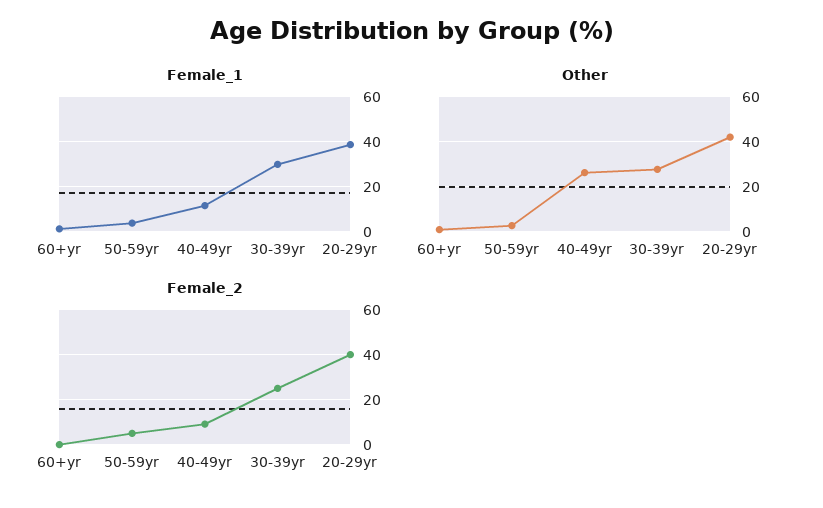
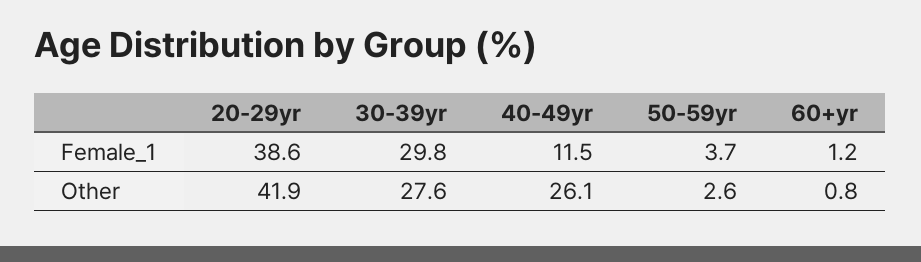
  {
    "Female_1": {
      "60+yr": 1.2,
      "50-59yr": 3.7,
      "40-49yr": 11.5,
      "30-39yr": 29.8,
      "20-29yr": 38.6
    },
    "Other": {
      "60+yr": 0.8,
      "50-59yr": 2.6,
      "40-49yr": 26.1,
      "30-39yr": 27.6,
      "20-29yr": 41.9
-   },
+   }
-   "Female_2": {
-     "60+yr": 0,
-     "50-59yr": 5,
-     "40-49yr": 10,
-     "30-39yr": 25,
-     "20-29yr": 40
-   }
  }

